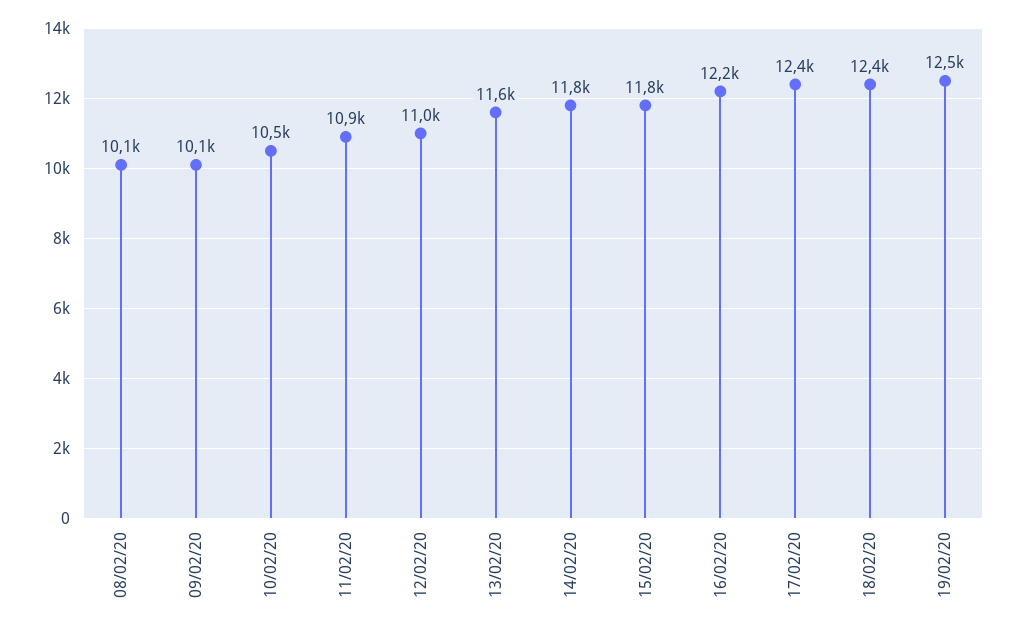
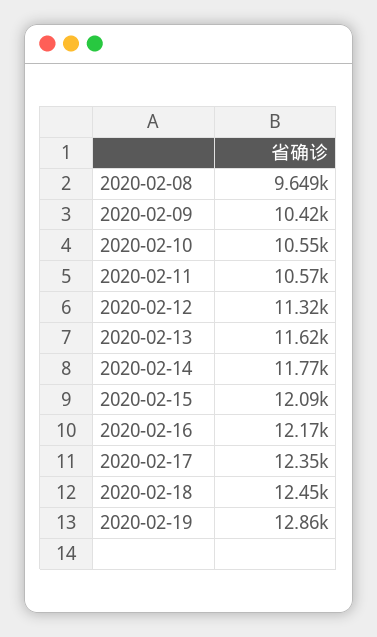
  {
-   "08/02/20": 10100,
+   "08/02/20": 9649,
-   "09/02/20": 10100,
+   "09/02/20": 10420,
    "10/02/20": 10550,
-   "11/02/20": 10900,
+   "11/02/20": 10570,
-   "12/02/20": 11000,
+   "12/02/20": 11320,
    "13/02/20": 11620,
    "14/02/20": 11770,
-   "15/02/20": 11800,
+   "15/02/20": 12090,
    "16/02/20": 12170,
    "17/02/20": 12350,
    "18/02/20": 12450,
-   "19/02/20": 12500
+   "19/02/20": 12860
  }

